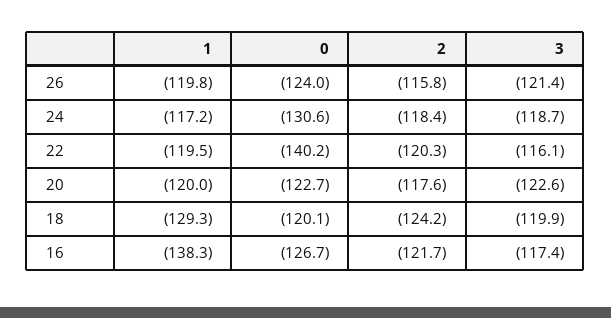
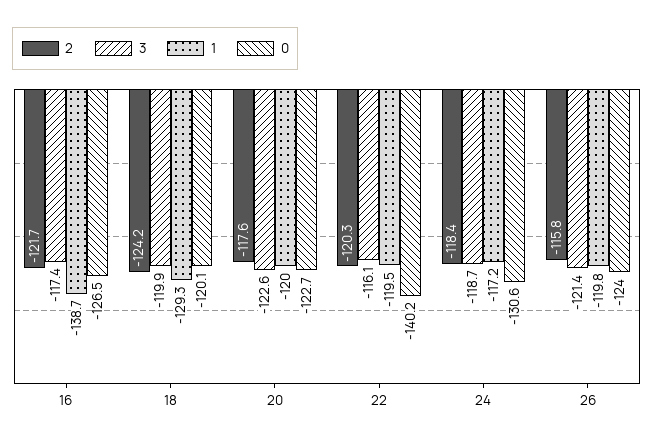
  {
    "1": {
      "26": -119.8,
      "24": -117.2,
      "22": -119.5,
      "20": -120,
      "18": -129.3,
-     "16": -138.3
+     "16": -138.7
    },
    "0": {
      "26": -124,
      "24": -130.6,
      "22": -140.2,
      "20": -122.7,
      "18": -120.1,
-     "16": -126.7
+     "16": -126.5
    },
    "2": {
      "26": -115.8,
      "24": -118.4,
      "22": -120.3,
      "20": -117.6,
      "18": -124.2,
      "16": -121.7
    },
    "3": {
      "26": -121.4,
      "24": -118.7,
      "22": -116.1,
      "20": -122.6,
      "18": -119.9,
      "16": -117.4
    }
  }

